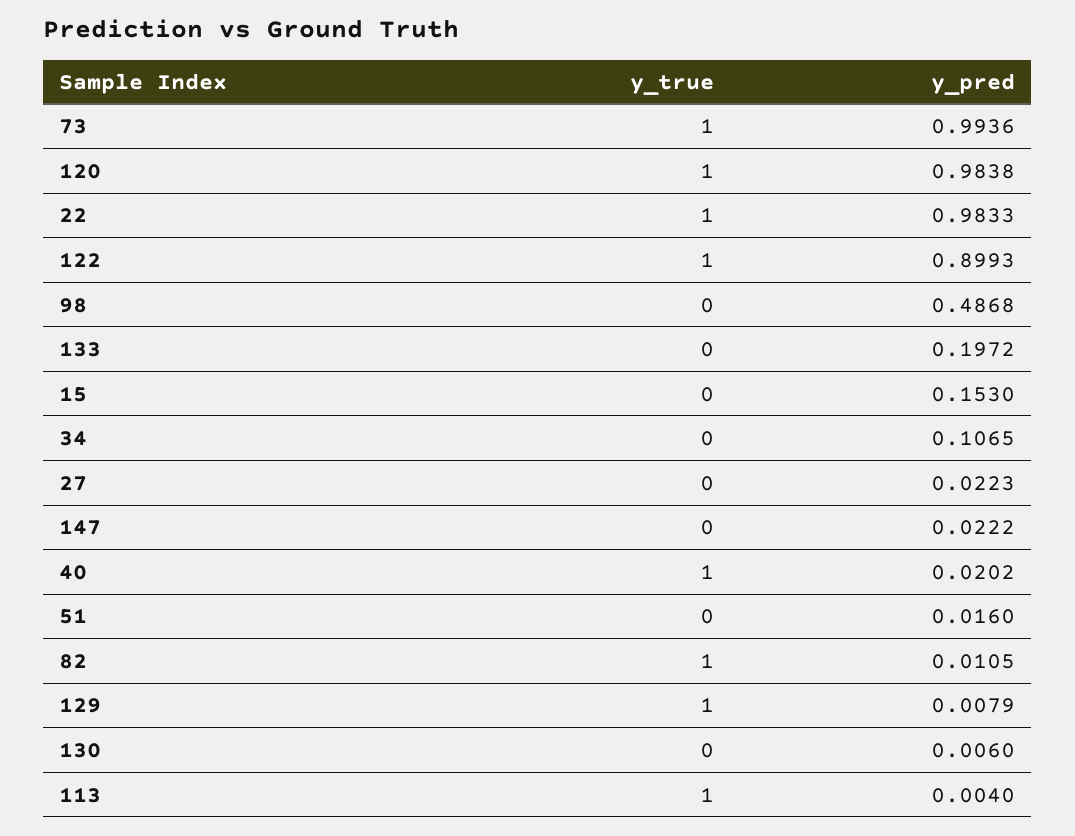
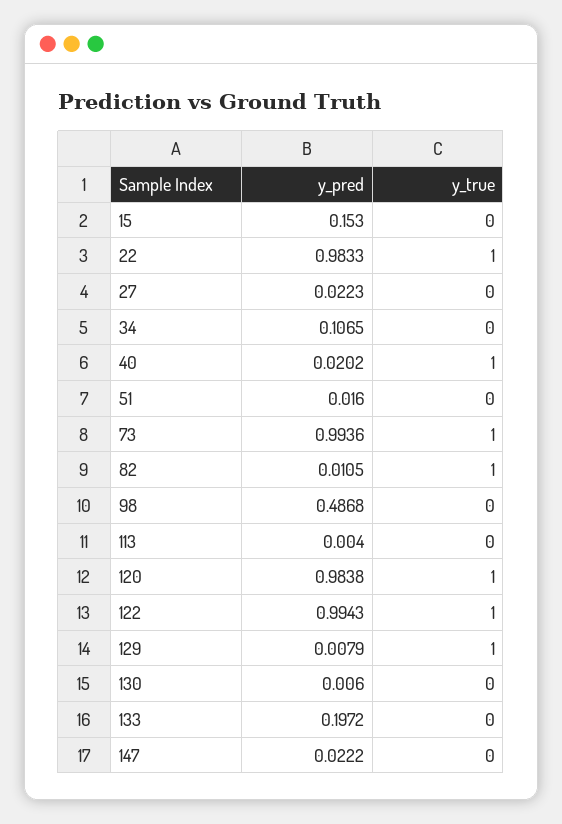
  {
    "y_true": {
      "73": 1,
      "120": 1,
      "22": 1,
      "122": 1,
      "98": 0,
      "133": 0,
      "15": 0,
      "34": 0,
      "27": 0,
      "147": 0,
      "40": 1,
      "51": 0,
      "82": 1,
      "129": 1,
      "130": 0,
-     "113": 1
+     "113": 0
    },
    "y_pred": {
      "73": 0.9936,
      "120": 0.9838,
      "22": 0.9833,
-     "122": 0.8993,
+     "122": 0.9943,
      "98": 0.4868,
      "133": 0.1972,
      "15": 0.153,
      "34": 0.1065,
      "27": 0.0223,
      "147": 0.0222,
      "40": 0.0202,
      "51": 0.016,
      "82": 0.0105,
      "129": 0.0079,
      "130": 0.006,
      "113": 0.004
    }
  }

